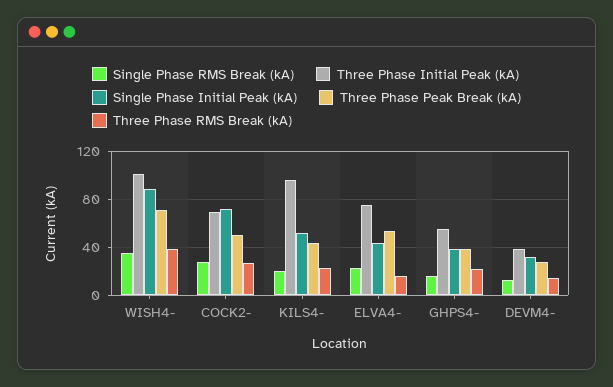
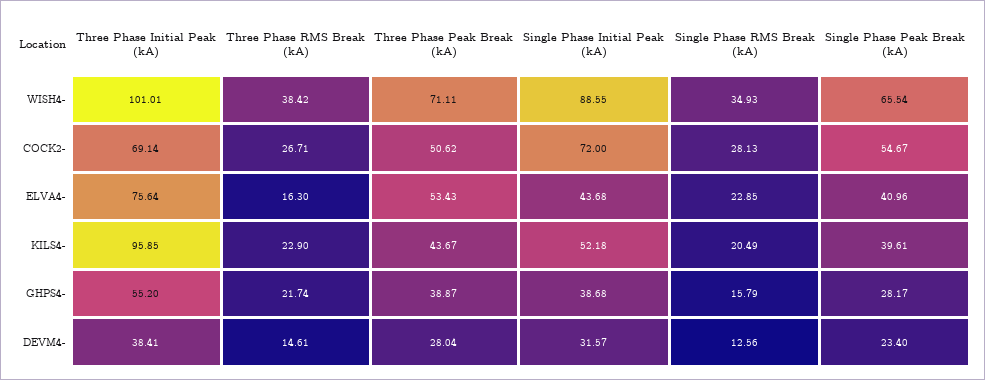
  {
    "Single Phase RMS Break (kA)": {
      "WISH4-": 34.93,
      "COCK2-": 28.13,
      "KILS4-": 20.49,
      "ELVA4-": 22.85,
      "GHPS4-": 15.79,
      "DEVM4-": 12.56
    },
    "Three Phase Initial Peak (kA)": {
      "WISH4-": 101.01,
      "COCK2-": 69.14,
      "KILS4-": 95.85,
      "ELVA4-": 75.64,
      "GHPS4-": 55.2,
      "DEVM4-": 38.41
    },
    "Single Phase Initial Peak (kA)": {
      "WISH4-": 88.55,
      "COCK2-": 72,
      "KILS4-": 52.18,
      "ELVA4-": 43.68,
      "GHPS4-": 38.68,
      "DEVM4-": 31.57
    },
    "Three Phase Peak Break (kA)": {
      "WISH4-": 71.11,
      "COCK2-": 50.62,
      "KILS4-": 43.67,
      "ELVA4-": 53.43,
      "GHPS4-": 38.87,
      "DEVM4-": 28.04
    },
    "Three Phase RMS Break (kA)": {
      "WISH4-": 38.42,
      "COCK2-": 26.71,
      "KILS4-": 22.9,
      "ELVA4-": 16.3,
      "GHPS4-": 21.74,
      "DEVM4-": 14.61
-   }
+   },
+   "Single Phase Peak Break (kA)": {
+     "WISH4-": 65.54,
+     "COCK2-": 54.67,
+     "ELVA4-": 40.96,
+     "KILS4-": 39.61,
+     "GHPS4-": 28.17,
+     "DEVM4-": 23.4
+   }
  }

